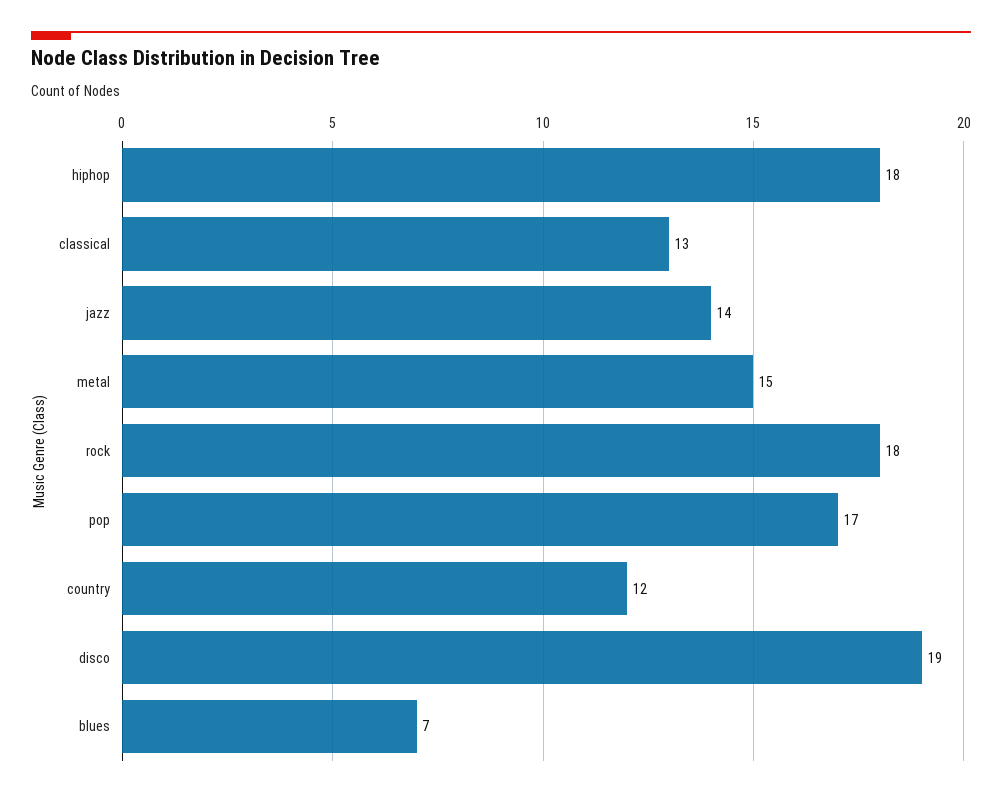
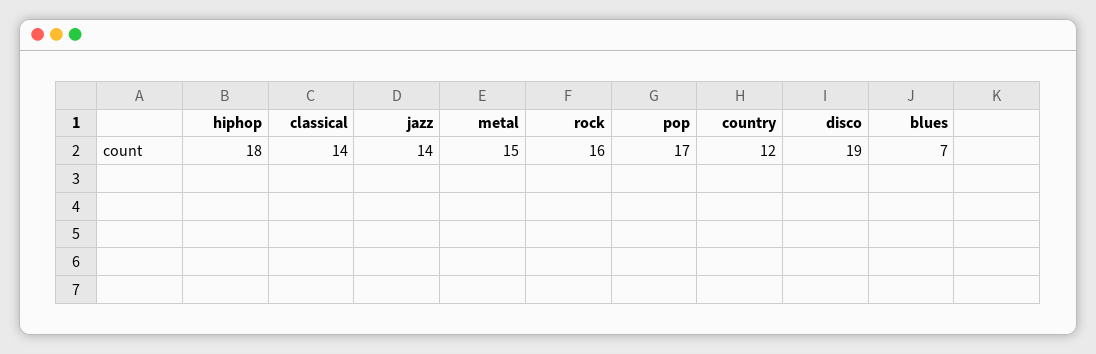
  {
    "hiphop": 18,
-   "classical": 13,
+   "classical": 14,
    "jazz": 14,
    "metal": 15,
-   "rock": 18,
+   "rock": 16,
    "pop": 17,
    "country": 12,
    "disco": 19,
    "blues": 7
  }

